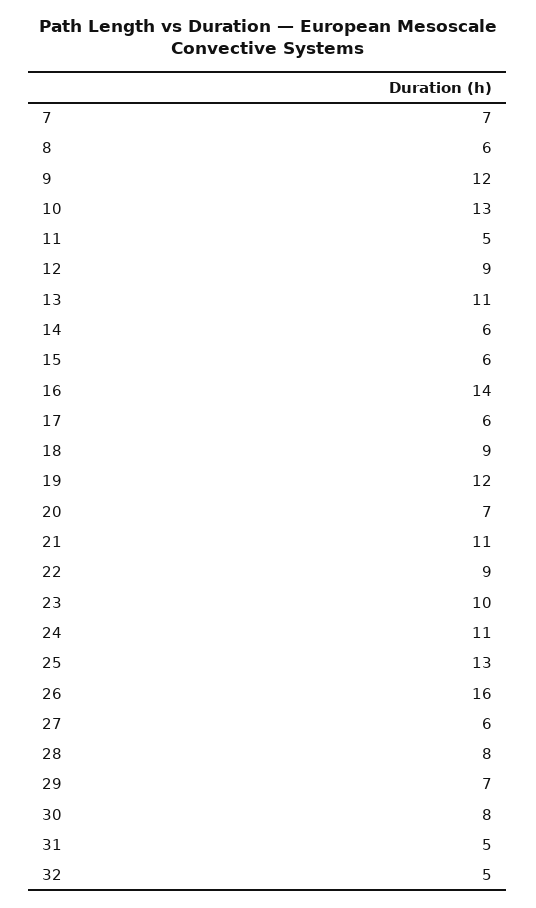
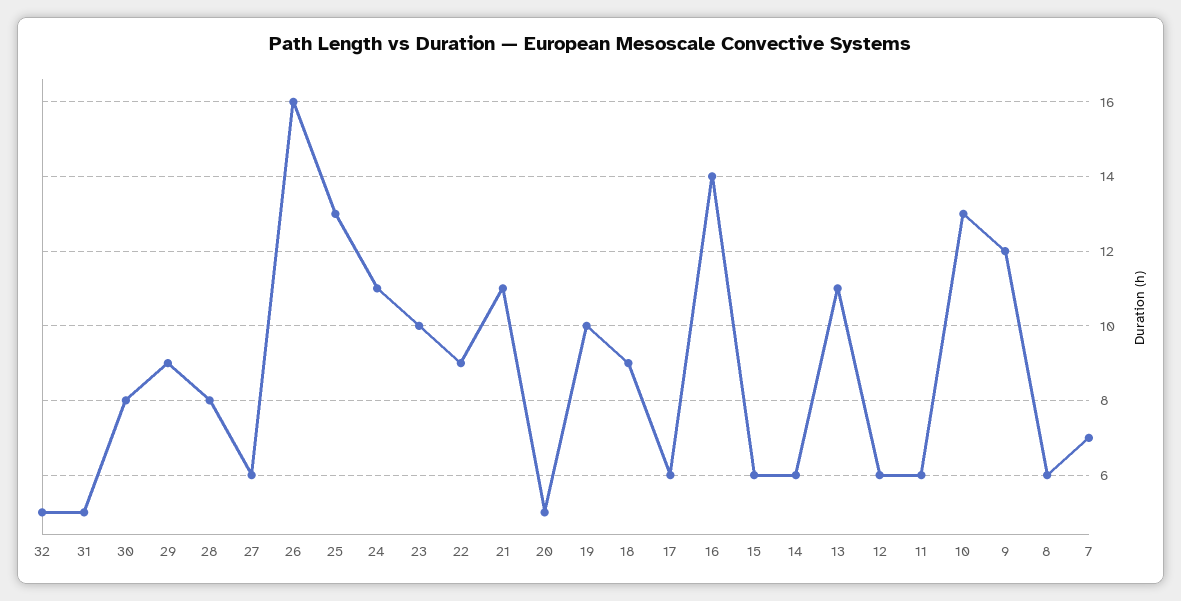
  {
    "7": 7,
    "8": 6,
    "9": 12,
    "10": 13,
-   "11": 5,
+   "11": 6,
-   "12": 9,
+   "12": 6,
    "13": 11,
    "14": 6,
    "15": 6,
    "16": 14,
    "17": 6,
    "18": 9,
-   "19": 12,
+   "19": 10,
-   "20": 7,
+   "20": 5,
    "21": 11,
    "22": 9,
    "23": 10,
    "24": 11,
    "25": 13,
    "26": 16,
    "27": 6,
    "28": 8,
-   "29": 7,
+   "29": 9,
    "30": 8,
    "31": 5,
    "32": 5
  }

